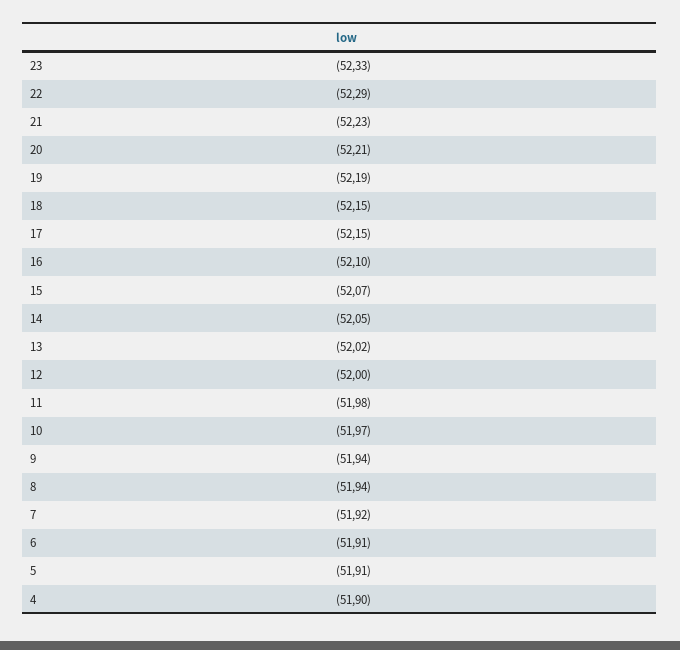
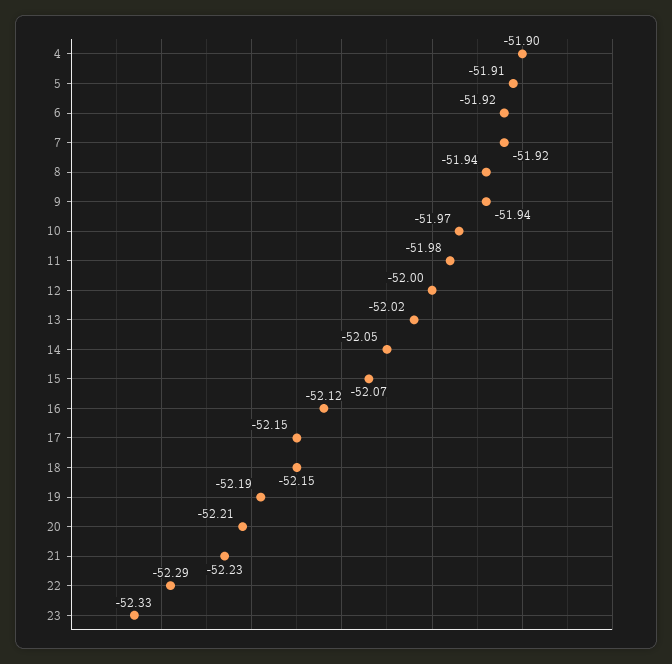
  {
    "23": -52.33,
    "22": -52.29,
    "21": -52.23,
    "20": -52.21,
    "19": -52.19,
    "18": -52.15,
    "17": -52.15,
-   "16": -52.1,
+   "16": -52.12,
    "15": -52.07,
    "14": -52.05,
    "13": -52.02,
    "12": -52,
    "11": -51.98,
    "10": -51.97,
    "9": -51.94,
    "8": -51.94,
    "7": -51.92,
-   "6": -51.91,
+   "6": -51.92,
    "5": -51.91,
    "4": -51.9
  }

